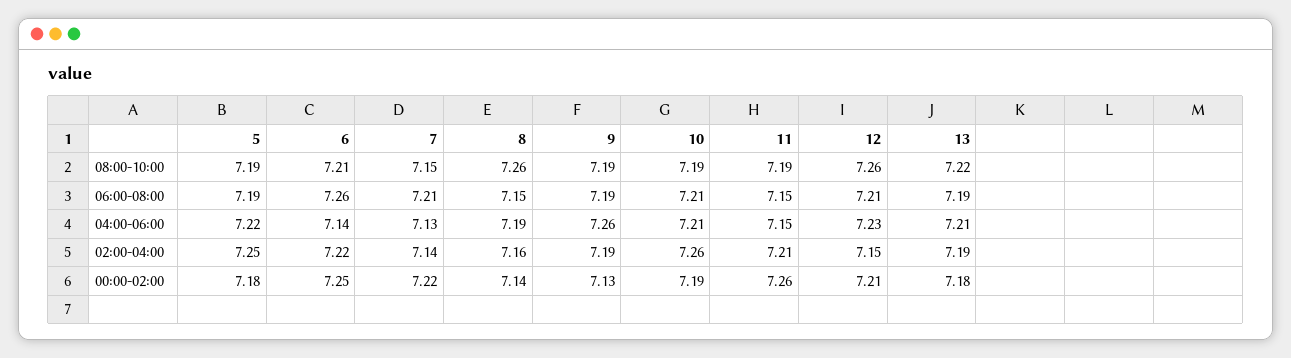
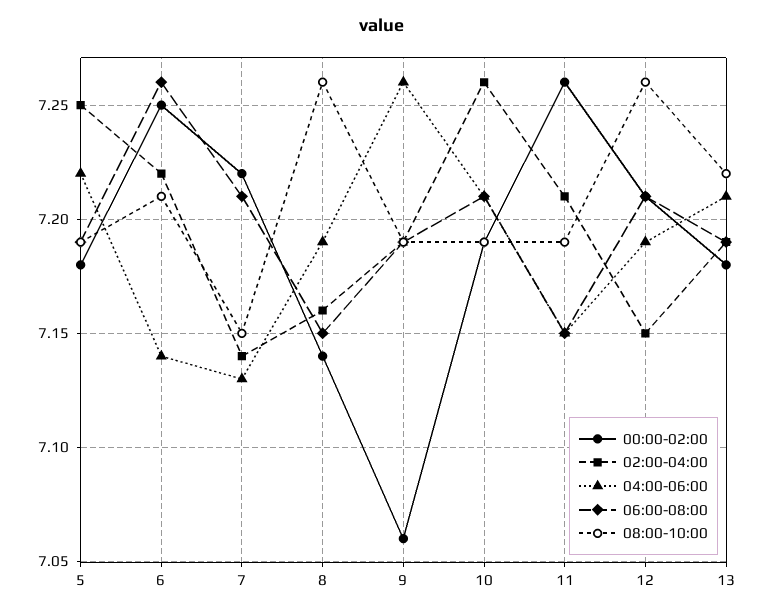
  {
    "08:00-10:00": {
      "5": 7.19,
      "6": 7.21,
      "7": 7.15,
      "8": 7.26,
      "9": 7.19,
      "10": 7.19,
      "11": 7.19,
      "12": 7.26,
      "13": 7.22
    },
    "06:00-08:00": {
      "5": 7.19,
      "6": 7.26,
      "7": 7.21,
      "8": 7.15,
      "9": 7.19,
      "10": 7.21,
      "11": 7.15,
      "12": 7.21,
      "13": 7.19
    },
    "04:00-06:00": {
      "5": 7.22,
      "6": 7.14,
      "7": 7.13,
      "8": 7.19,
      "9": 7.26,
      "10": 7.21,
      "11": 7.15,
-     "12": 7.23,
+     "12": 7.19,
      "13": 7.21
    },
    "02:00-04:00": {
      "5": 7.25,
      "6": 7.22,
      "7": 7.14,
      "8": 7.16,
      "9": 7.19,
      "10": 7.26,
      "11": 7.21,
      "12": 7.15,
      "13": 7.19
    },
    "00:00-02:00": {
      "5": 7.18,
      "6": 7.25,
      "7": 7.22,
      "8": 7.14,
-     "9": 7.13,
+     "9": 7.06,
      "10": 7.19,
      "11": 7.26,
      "12": 7.21,
      "13": 7.18
    }
  }

